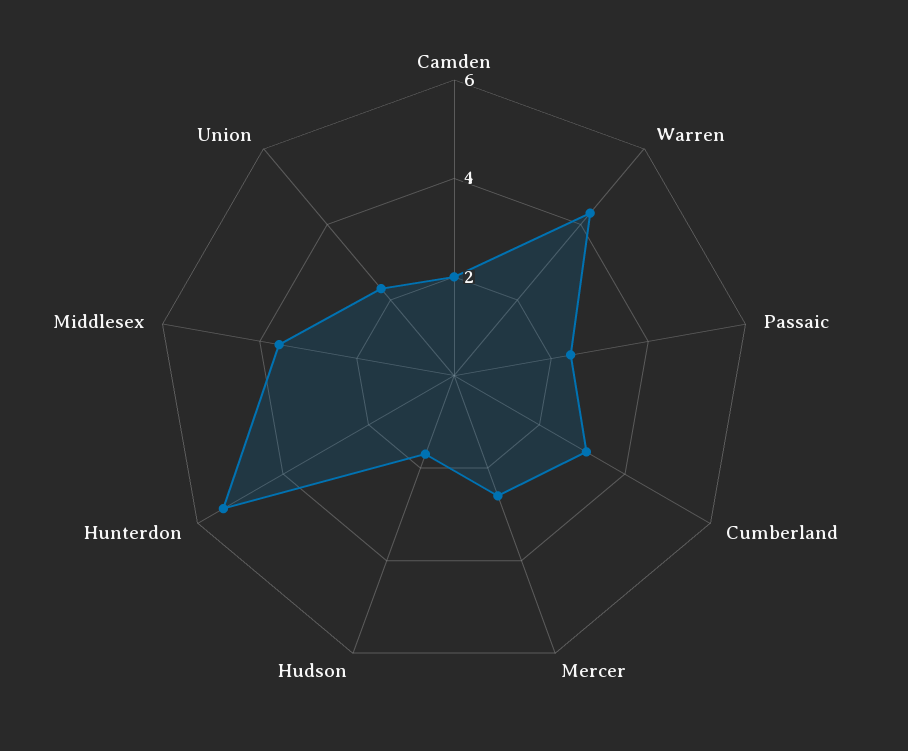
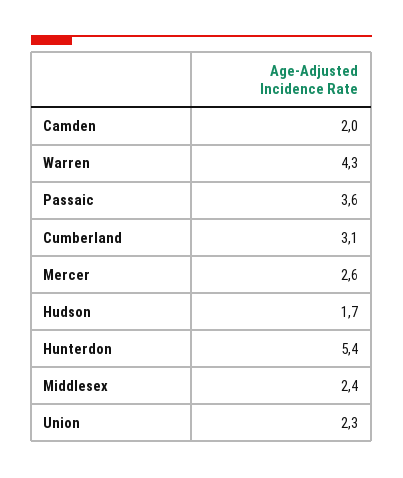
  {
    "Camden": 2,
    "Warren": 4.3,
-   "Passaic": 2.5,
+   "Passaic": 3.6,
    "Cumberland": 3.1,
    "Mercer": 2.6,
    "Hudson": 1.7,
    "Hunterdon": 5.4,
-   "Middlesex": 3.5,
+   "Middlesex": 2.4,
    "Union": 2.3
  }

